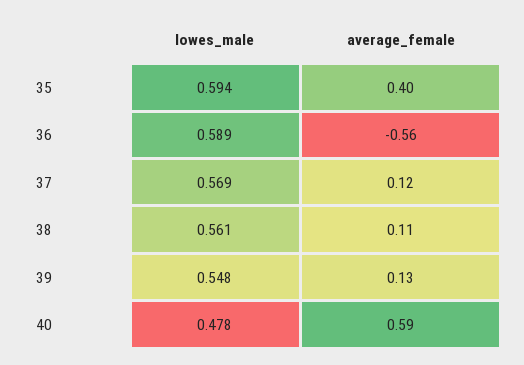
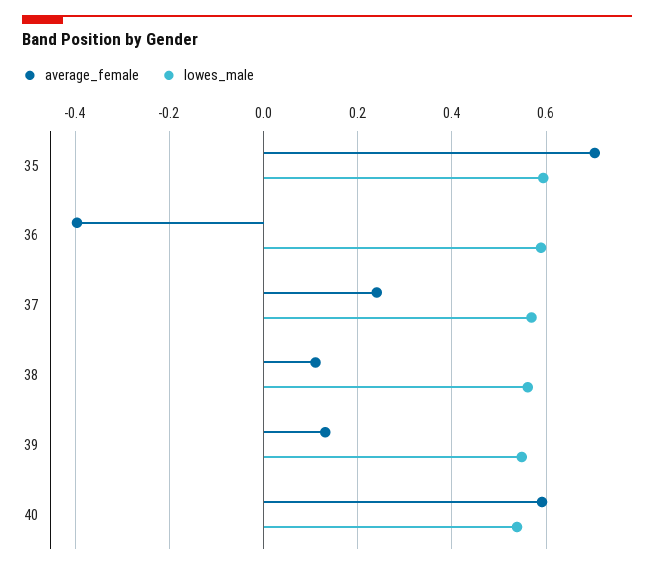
  {
    "lowes_male": {
      "35": 0.594,
      "36": 0.589,
      "37": 0.569,
      "38": 0.561,
      "39": 0.548,
-     "40": 0.478
+     "40": 0.54
    },
    "average_female": {
-     "35": 0.4,
+     "35": 0.7,
-     "36": -0.56,
+     "36": -0.4,
-     "37": 0.12,
+     "37": 0.24,
      "38": 0.11,
      "39": 0.13,
      "40": 0.59
    }
  }

